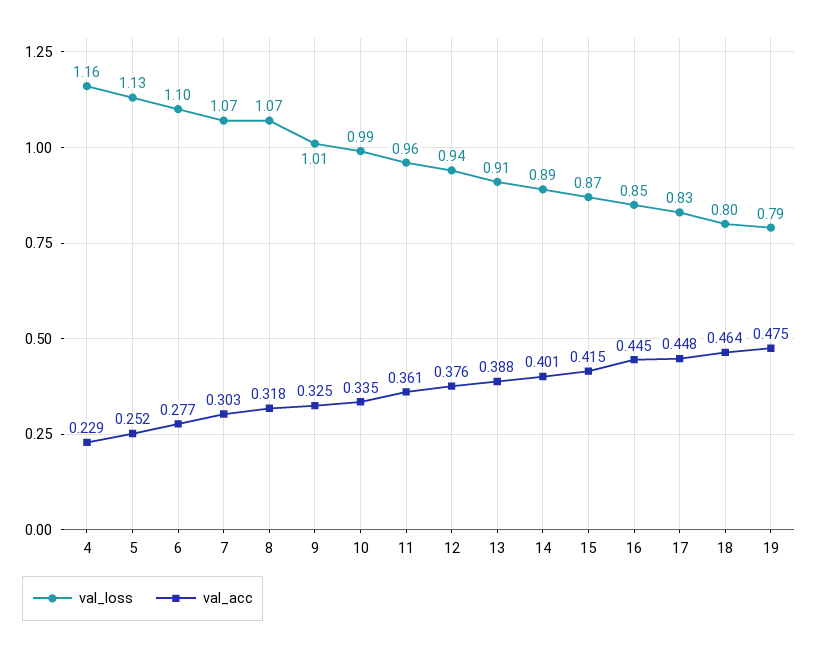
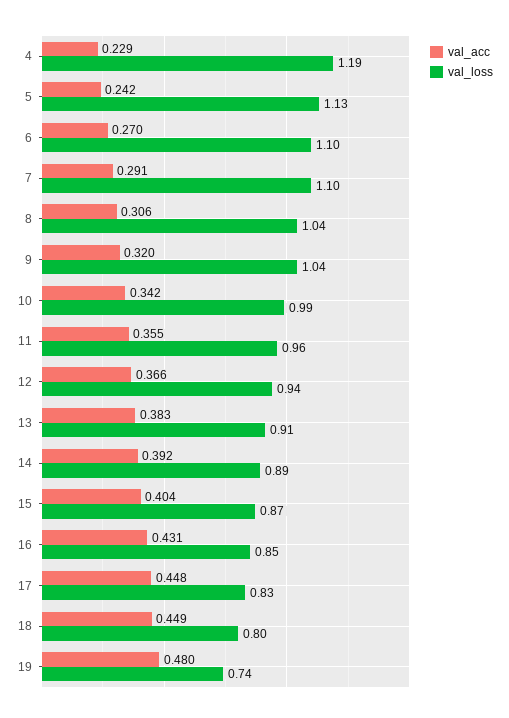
  {
    "val_loss": {
-     "4": 1.16,
+     "4": 1.19,
      "5": 1.13,
      "6": 1.1,
-     "7": 1.07,
+     "7": 1.1,
-     "8": 1.07,
+     "8": 1.04,
-     "9": 1.01,
+     "9": 1.04,
      "10": 0.99,
      "11": 0.96,
      "12": 0.94,
      "13": 0.91,
      "14": 0.89,
      "15": 0.87,
      "16": 0.85,
      "17": 0.83,
      "18": 0.8,
-     "19": 0.79
+     "19": 0.74
    },
    "val_acc": {
      "4": 0.229,
-     "5": 0.252,
+     "5": 0.242,
-     "6": 0.277,
+     "6": 0.27,
-     "7": 0.303,
+     "7": 0.291,
-     "8": 0.318,
+     "8": 0.306,
-     "9": 0.325,
+     "9": 0.32,
-     "10": 0.335,
+     "10": 0.342,
-     "11": 0.361,
+     "11": 0.355,
-     "12": 0.376,
+     "12": 0.366,
-     "13": 0.388,
+     "13": 0.383,
-     "14": 0.401,
+     "14": 0.392,
-     "15": 0.415,
+     "15": 0.404,
-     "16": 0.445,
+     "16": 0.431,
      "17": 0.448,
-     "18": 0.464,
+     "18": 0.449,
-     "19": 0.475
+     "19": 0.48
    }
  }

